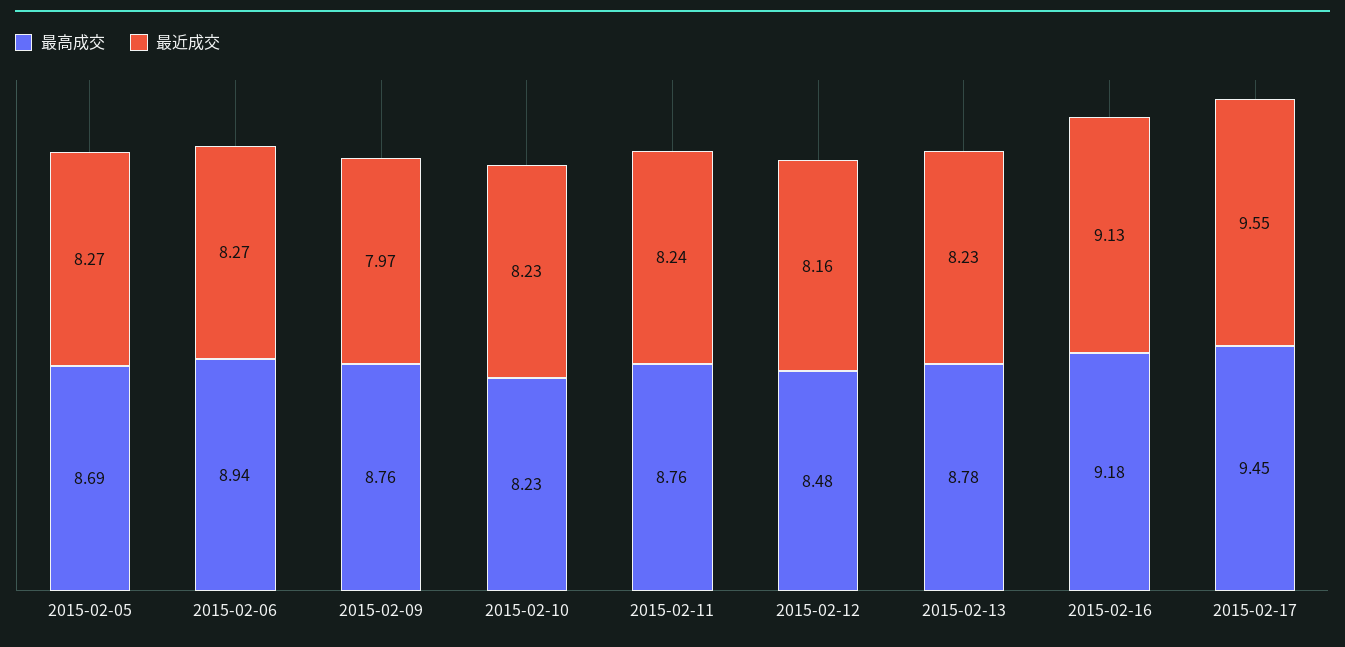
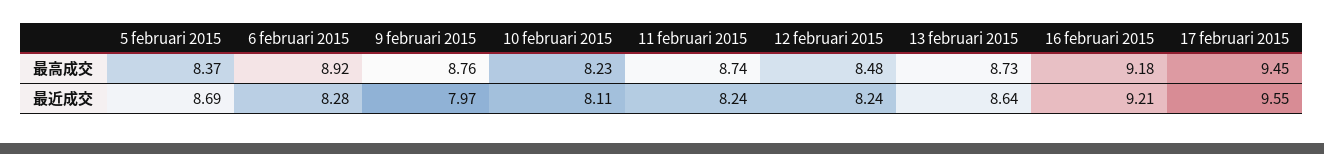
  {
    "最高成交": {
-     "2015-02-05": 8.69,
+     "2015-02-05": 8.37,
-     "2015-02-06": 8.94,
+     "2015-02-06": 8.92,
      "2015-02-09": 8.76,
      "2015-02-10": 8.23,
-     "2015-02-11": 8.76,
+     "2015-02-11": 8.74,
      "2015-02-12": 8.48,
-     "2015-02-13": 8.78,
+     "2015-02-13": 8.73,
      "2015-02-16": 9.18,
      "2015-02-17": 9.45
    },
    "最近成交": {
-     "2015-02-05": 8.27,
+     "2015-02-05": 8.69,
-     "2015-02-06": 8.27,
+     "2015-02-06": 8.28,
      "2015-02-09": 7.97,
-     "2015-02-10": 8.23,
+     "2015-02-10": 8.11,
      "2015-02-11": 8.24,
-     "2015-02-12": 8.16,
+     "2015-02-12": 8.24,
-     "2015-02-13": 8.23,
+     "2015-02-13": 8.64,
-     "2015-02-16": 9.13,
+     "2015-02-16": 9.21,
      "2015-02-17": 9.55
    }
  }

